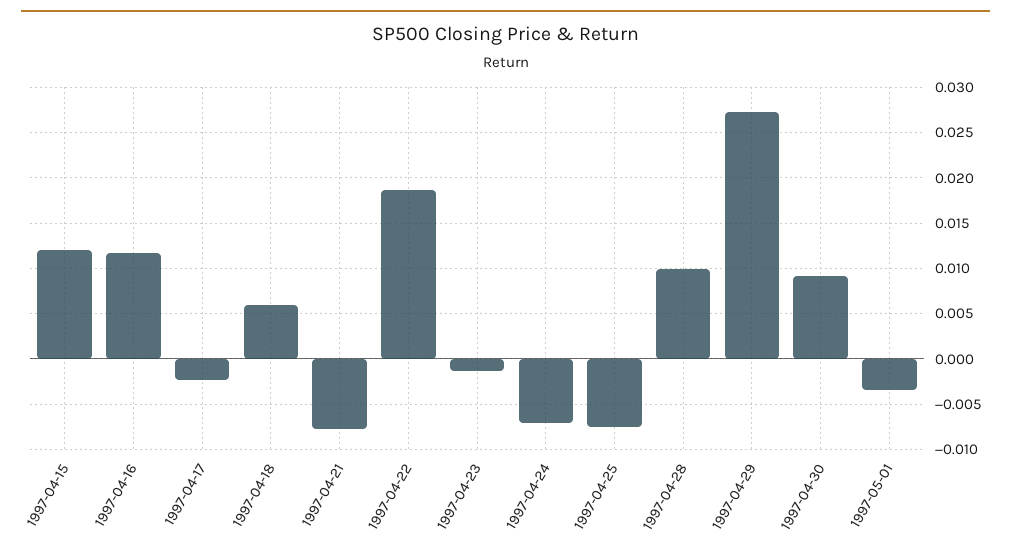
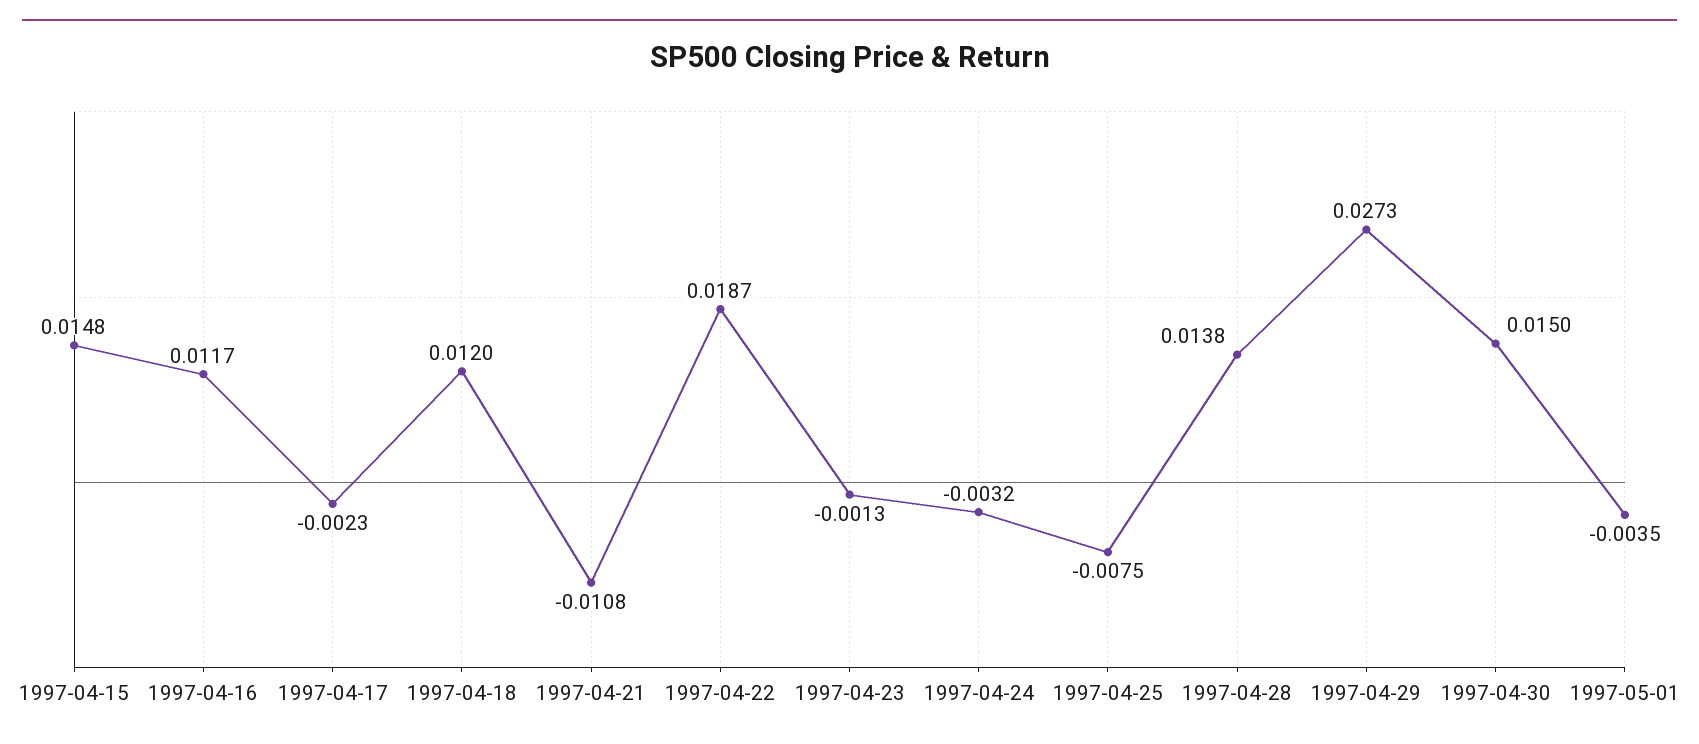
  {
-   "1997-04-15": 0.012,
+   "1997-04-15": 0.0148,
    "1997-04-16": 0.0117,
    "1997-04-17": -0.0023,
-   "1997-04-18": 0.006,
+   "1997-04-18": 0.012,
-   "1997-04-21": -0.008,
+   "1997-04-21": -0.0108,
    "1997-04-22": 0.0187,
    "1997-04-23": -0.0013,
-   "1997-04-24": -0.007,
+   "1997-04-24": -0.0032,
    "1997-04-25": -0.0075,
-   "1997-04-28": 0.01,
+   "1997-04-28": 0.0138,
    "1997-04-29": 0.0273,
-   "1997-04-30": 0.009,
+   "1997-04-30": 0.015,
    "1997-05-01": -0.0035
  }

